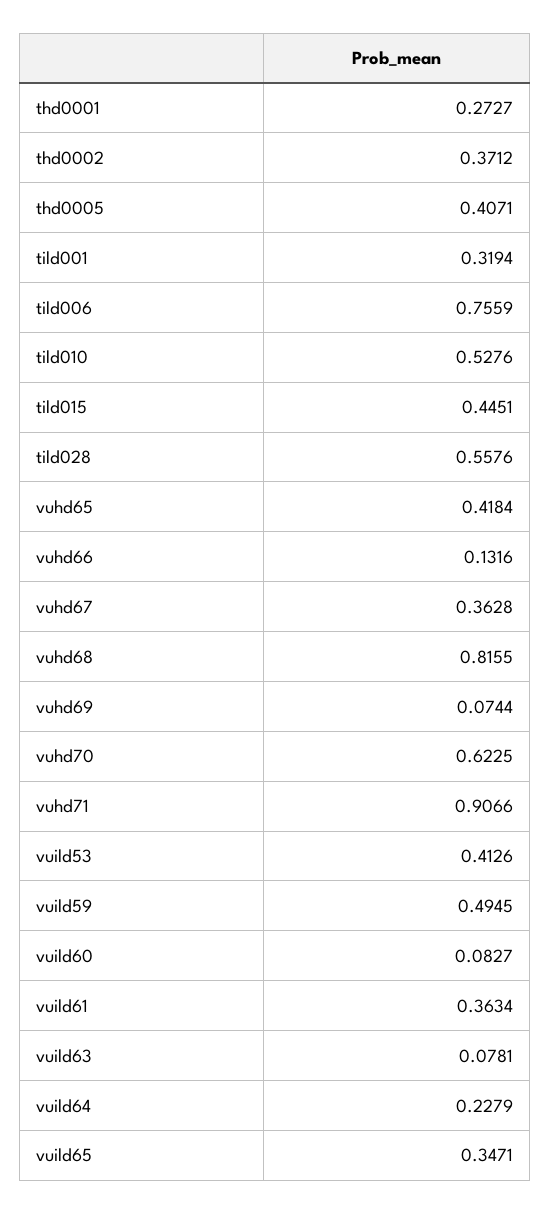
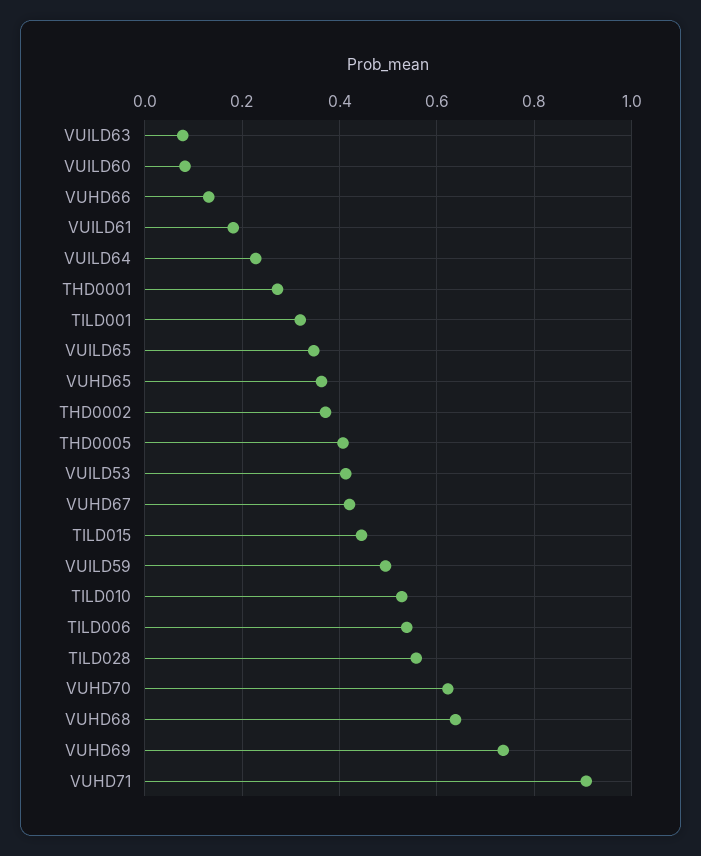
  {
    "thd0001": 0.2727,
    "thd0002": 0.3712,
    "thd0005": 0.4071,
    "tild001": 0.3194,
-   "tild006": 0.7559,
+   "tild006": 0.54,
    "tild010": 0.5276,
    "tild015": 0.4451,
    "tild028": 0.5576,
-   "vuhd65": 0.4184,
+   "vuhd65": 0.36,
    "vuhd66": 0.1316,
-   "vuhd67": 0.3628,
+   "vuhd67": 0.42,
-   "vuhd68": 0.8155,
+   "vuhd68": 0.64,
-   "vuhd69": 0.0744,
+   "vuhd69": 0.74,
    "vuhd70": 0.6225,
    "vuhd71": 0.9066,
    "vuild53": 0.4126,
    "vuild59": 0.4945,
    "vuild60": 0.0827,
-   "vuild61": 0.3634,
+   "vuild61": 0.18,
    "vuild63": 0.0781,
    "vuild64": 0.2279,
    "vuild65": 0.3471
  }

